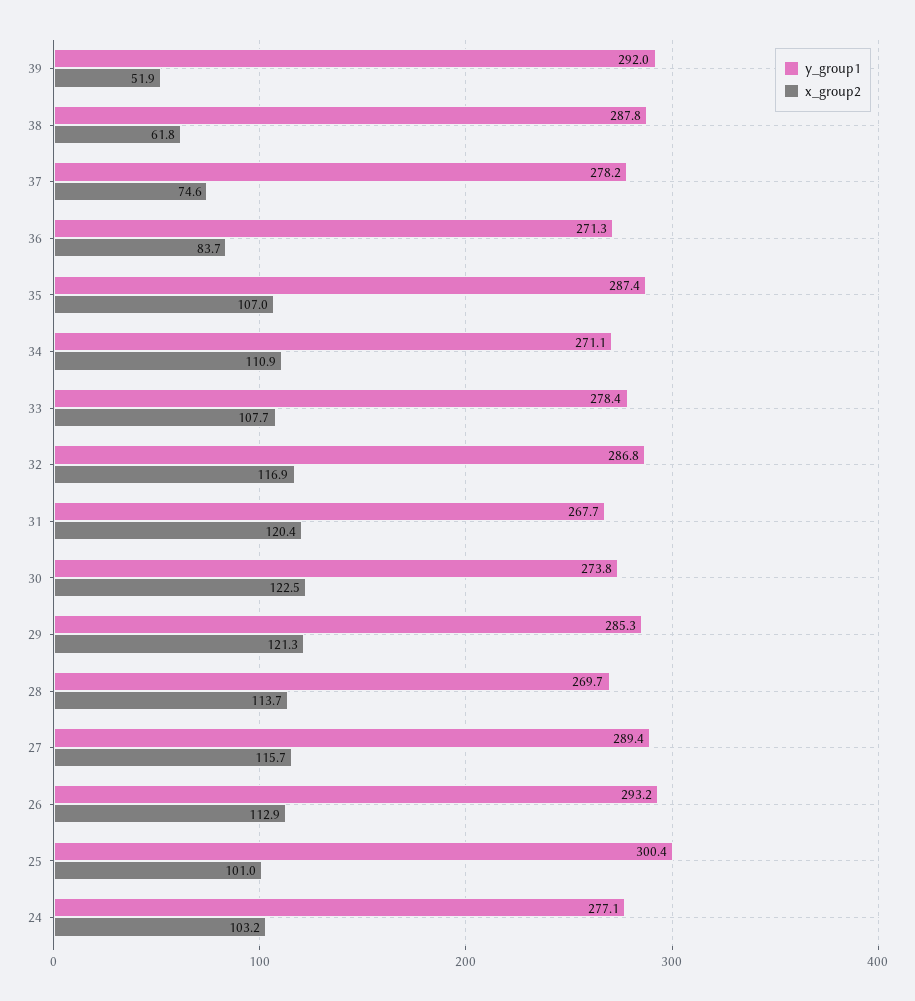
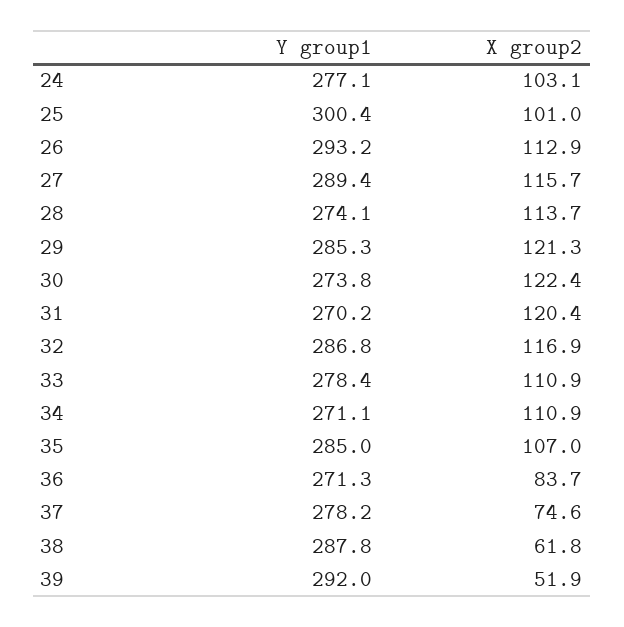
  {
    "y_group1": {
      "39": 292,
      "38": 287.8,
      "37": 278.2,
      "36": 271.3,
-     "35": 287.4,
+     "35": 285,
      "34": 271.1,
      "33": 278.4,
      "32": 286.8,
-     "31": 267.7,
+     "31": 270.2,
      "30": 273.8,
      "29": 285.3,
-     "28": 269.7,
+     "28": 274.1,
      "27": 289.4,
      "26": 293.2,
      "25": 300.4,
      "24": 277.1
    },
    "x_group2": {
      "39": 51.9,
      "38": 61.8,
      "37": 74.6,
      "36": 83.7,
      "35": 107,
      "34": 110.9,
-     "33": 107.7,
+     "33": 110.9,
      "32": 116.9,
      "31": 120.4,
-     "30": 122.5,
+     "30": 122.4,
      "29": 121.3,
      "28": 113.7,
      "27": 115.7,
      "26": 112.9,
      "25": 101,
-     "24": 103.2
+     "24": 103.1
    }
  }

